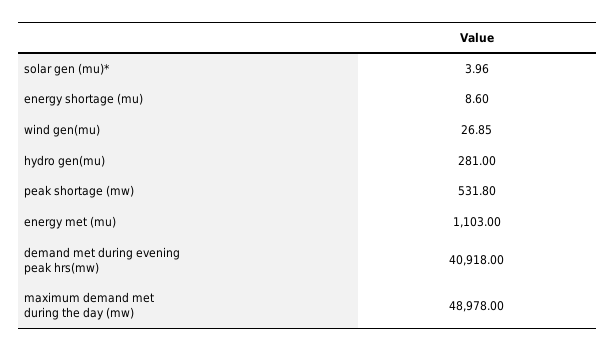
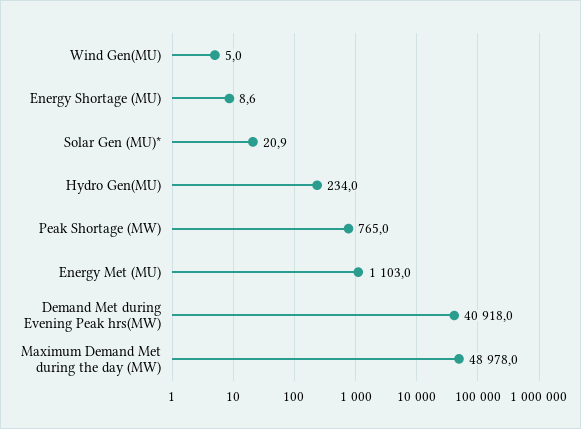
  {
-   "solar gen (mu)*": 3.96,
+   "solar gen (mu)*": 20.9,
    "energy shortage (mu)": 8.6,
-   "wind gen(mu)": 26.85,
+   "wind gen(mu)": 5,
-   "hydro gen(mu)": 281,
+   "hydro gen(mu)": 234,
-   "peak shortage (mw)": 531.8,
+   "peak shortage (mw)": 765,
    "energy met (mu)": 1103,
    "demand met during evening peak hrs(mw)": 40918,
    "maximum demand met during the day (mw)": 48978
  }

